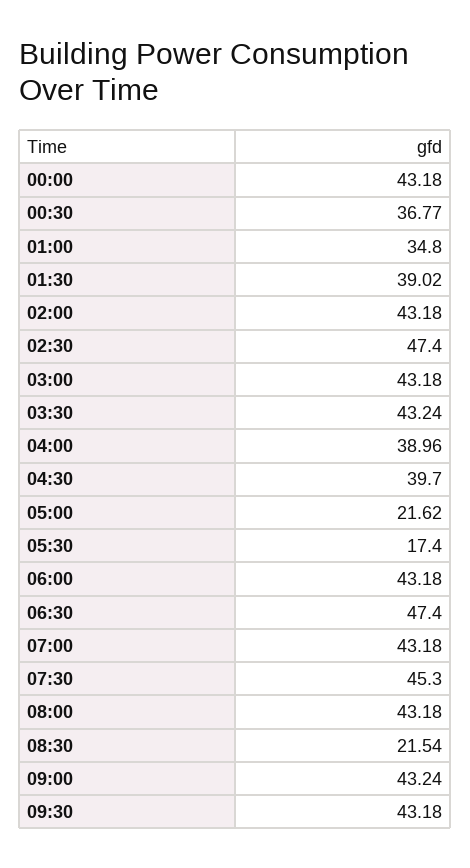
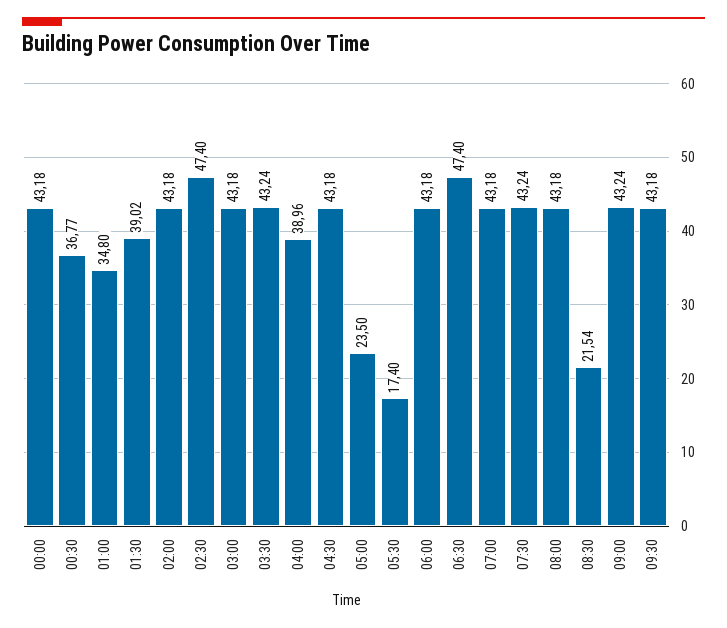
  {
    "00:00": 43.18,
    "00:30": 36.77,
    "01:00": 34.8,
    "01:30": 39.02,
    "02:00": 43.18,
    "02:30": 47.4,
    "03:00": 43.18,
    "03:30": 43.24,
    "04:00": 38.96,
-   "04:30": 39.7,
+   "04:30": 43.18,
-   "05:00": 21.62,
+   "05:00": 23.5,
    "05:30": 17.4,
    "06:00": 43.18,
    "06:30": 47.4,
    "07:00": 43.18,
-   "07:30": 45.3,
+   "07:30": 43.24,
    "08:00": 43.18,
    "08:30": 21.54,
    "09:00": 43.24,
    "09:30": 43.18
  }

